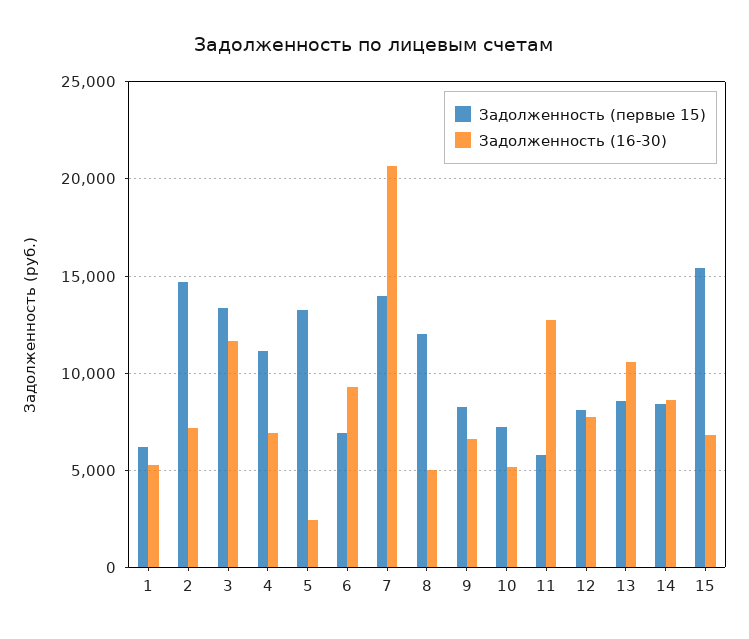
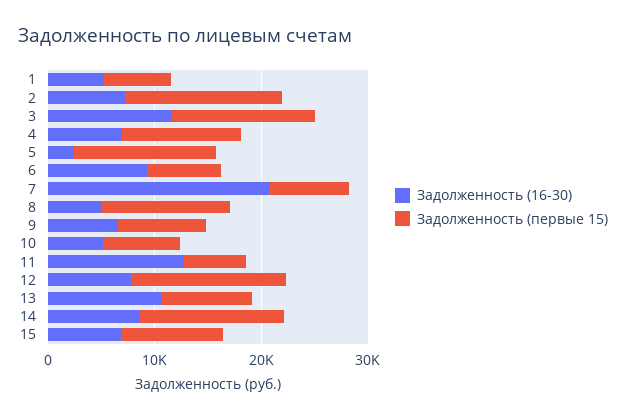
  {
    "Задолженность (первые 15)": {
      "1": 6000,
      "2": 14500,
      "3": 13500,
      "4": 11000,
      "5": 13000,
      "6": 7000,
-     "7": 14000,
+     "7": 8000,
      "8": 12000,
      "9": 8000,
      "10": 7000,
      "11": 6000,
-     "12": 8000,
+     "12": 14000,
      "13": 8500,
-     "14": 8500,
+     "14": 14000,
-     "15": 15500
+     "15": 10000
    },
    "Задолженность (16-30)": {
      "1": 5500,
      "2": 7000,
      "3": 11500,
      "4": 7000,
      "5": 2500,
      "6": 9500,
      "7": 20500,
      "8": 5000,
      "9": 6500,
      "10": 5000,
      "11": 12500,
      "12": 8000,
      "13": 10500,
      "14": 8500,
      "15": 7000
    }
  }

